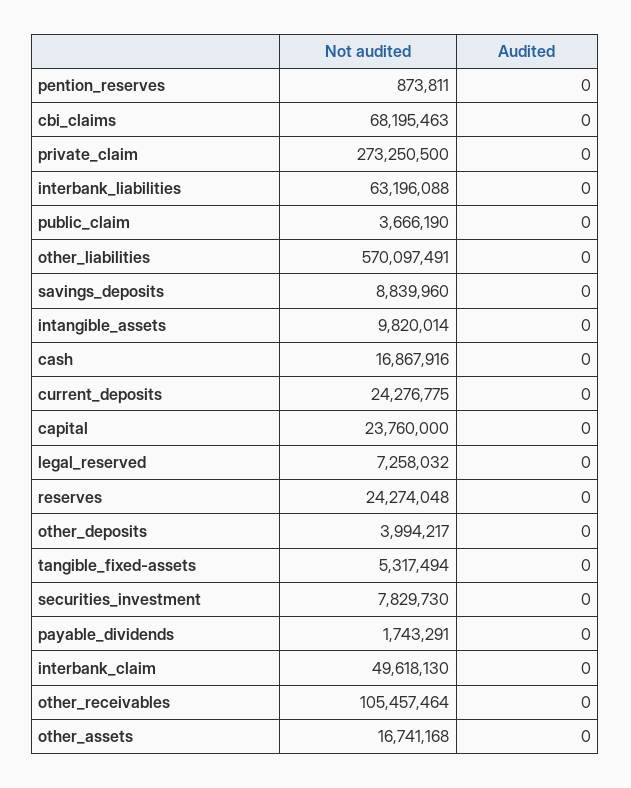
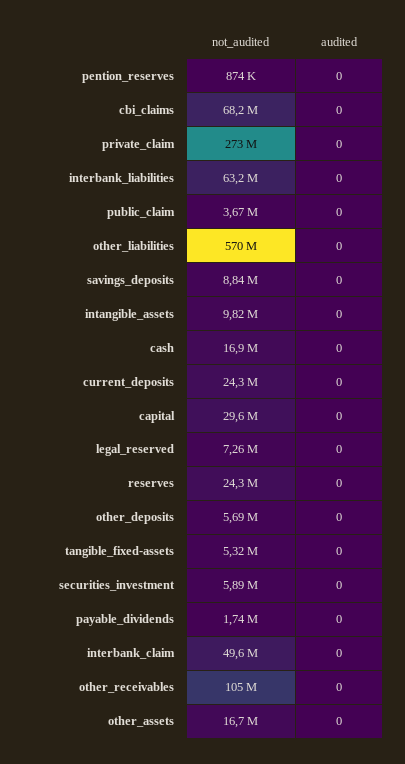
  {
    "Not audited": {
      "pention_reserves": 873811,
      "cbi_claims": 68195463,
      "private_claim": 273250500,
      "interbank_liabilities": 63196088,
      "public_claim": 3666190,
      "other_liabilities": 570097491,
      "savings_deposits": 8839960,
      "intangible_assets": 9820014,
      "cash": 16867916,
      "current_deposits": 24276775,
-     "capital": 23760000,
+     "capital": 29600000,
      "legal_reserved": 7258032,
      "reserves": 24274048,
-     "other_deposits": 3994217,
+     "other_deposits": 5690000,
      "tangible_fixed-assets": 5317494,
-     "securities_investment": 7829730,
+     "securities_investment": 5890000,
      "payable_dividends": 1743291,
      "interbank_claim": 49618130,
      "other_receivables": 105457464,
      "other_assets": 16741168
    },
    "Audited": {
      "pention_reserves": 0,
      "cbi_claims": 0,
      "private_claim": 0,
      "interbank_liabilities": 0,
      "public_claim": 0,
      "other_liabilities": 0,
      "savings_deposits": 0,
      "intangible_assets": 0,
      "cash": 0,
      "current_deposits": 0,
      "capital": 0,
      "legal_reserved": 0,
      "reserves": 0,
      "other_deposits": 0,
      "tangible_fixed-assets": 0,
      "securities_investment": 0,
      "payable_dividends": 0,
      "interbank_claim": 0,
      "other_receivables": 0,
      "other_assets": 0
    }
  }

